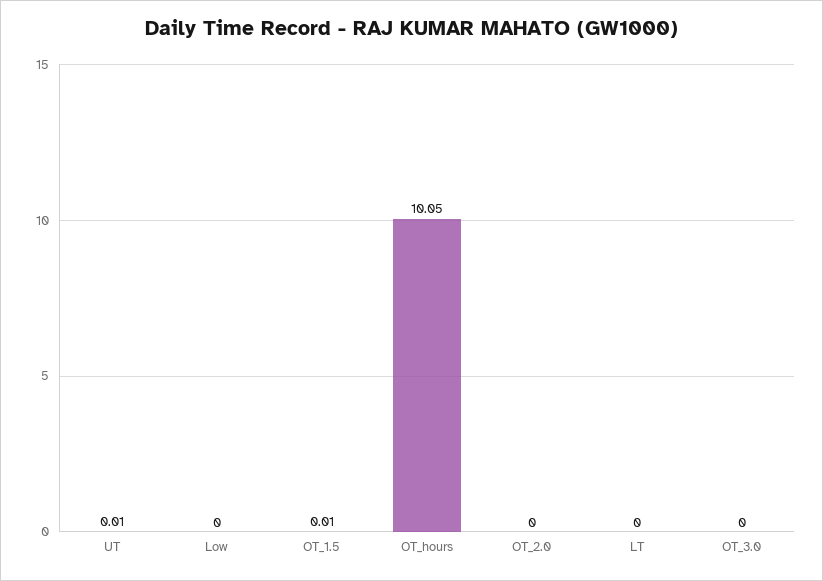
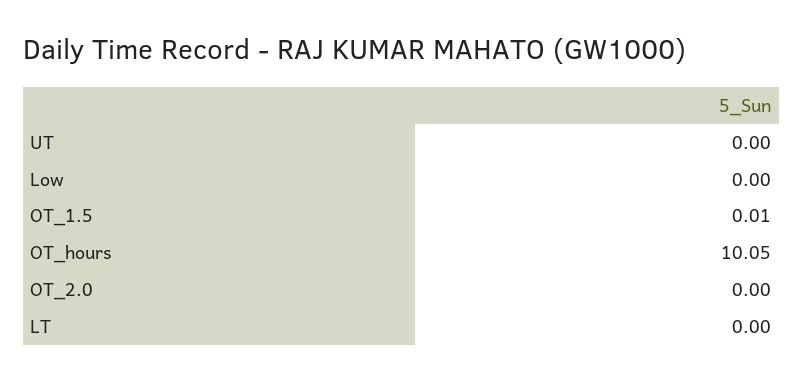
  {
-   "UT": 0.01,
+   "UT": 0,
    "Low": 0,
    "OT_1.5": 0.01,
    "OT_hours": 10.05,
    "OT_2.0": 0,
-   "LT": 0,
+   "LT": 0
-   "OT_3.0": 0
  }

